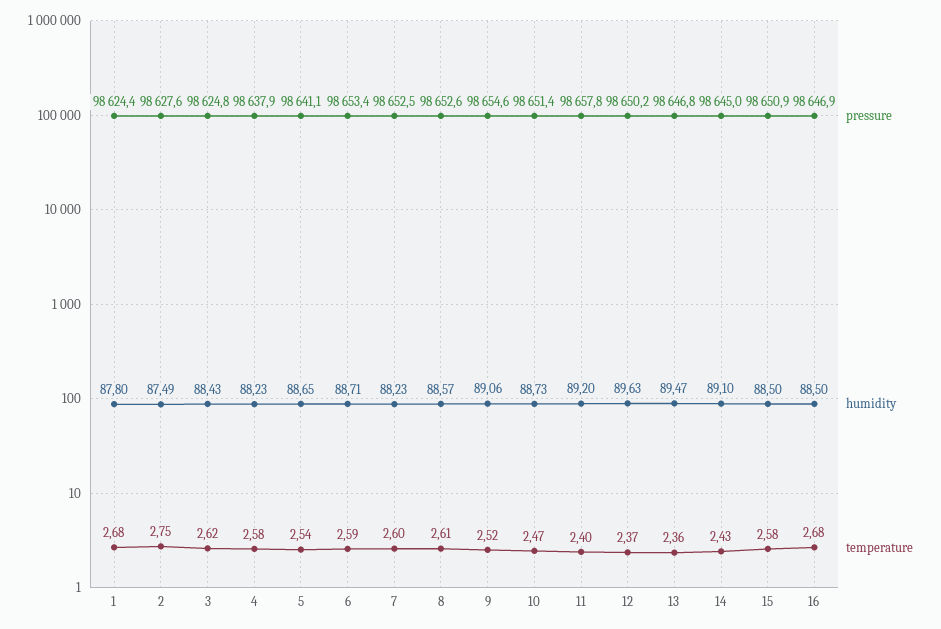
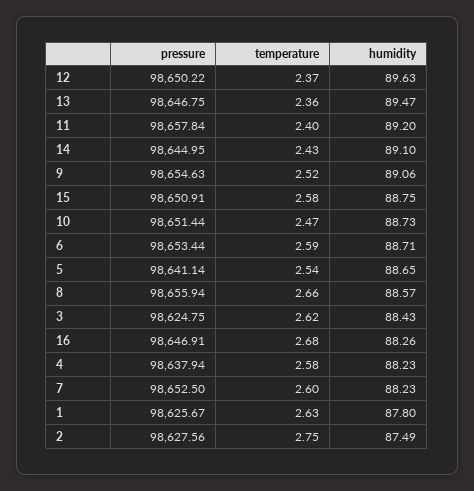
  {
    "pressure": {
-     "1": 98624.4,
+     "1": 98625.67,
      "2": 98627.56,
      "3": 98624.75,
      "4": 98637.94,
      "5": 98641.14,
      "6": 98653.44,
      "7": 98652.5,
-     "8": 98652.6,
+     "8": 98655.94,
      "9": 98654.63,
      "10": 98651.44,
      "11": 98657.84,
      "12": 98650.22,
      "13": 98646.75,
      "14": 98644.95,
      "15": 98650.91,
      "16": 98646.91
    },
    "humidity": {
      "1": 87.8,
      "2": 87.49,
      "3": 88.43,
      "4": 88.23,
      "5": 88.65,
      "6": 88.71,
      "7": 88.23,
      "8": 88.57,
      "9": 89.06,
      "10": 88.73,
      "11": 89.2,
      "12": 89.63,
      "13": 89.47,
      "14": 89.1,
-     "15": 88.5,
+     "15": 88.75,
-     "16": 88.5
+     "16": 88.26
    },
    "temperature": {
-     "1": 2.68,
+     "1": 2.63,
      "2": 2.75,
      "3": 2.62,
      "4": 2.58,
      "5": 2.54,
      "6": 2.59,
      "7": 2.6,
-     "8": 2.61,
+     "8": 2.66,
      "9": 2.52,
      "10": 2.47,
      "11": 2.4,
      "12": 2.37,
      "13": 2.36,
      "14": 2.43,
      "15": 2.58,
      "16": 2.68
    }
  }

